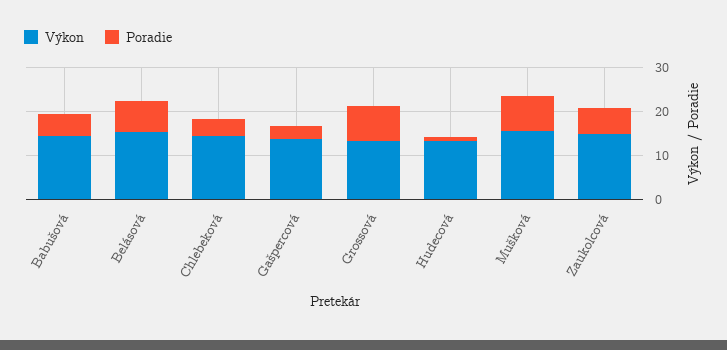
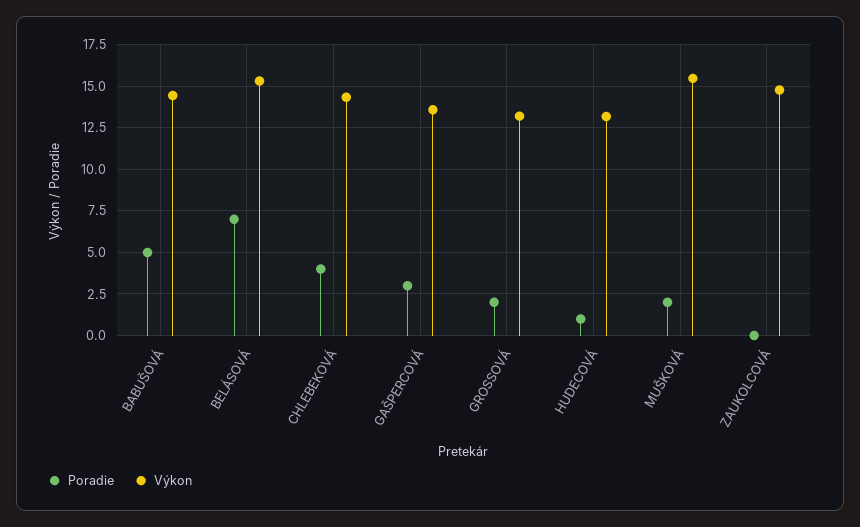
  {
    "Výkon": {
      "Babušová": 14.5,
      "Belásová": 15.5,
      "Chlebeková": 14.5,
      "Gašpercová": 13.5,
      "Grossová": 13,
      "Hudecová": 13,
      "Mušková": 15.5,
      "Zaukolcová": 15
    },
    "Poradie": {
      "Babušová": 5,
      "Belásová": 7,
      "Chlebeková": 4,
      "Gašpercová": 3,
-     "Grossová": 8,
+     "Grossová": 2,
      "Hudecová": 1,
-     "Mušková": 8,
+     "Mušková": 2,
-     "Zaukolcová": 6
+     "Zaukolcová": 0
    }
  }

